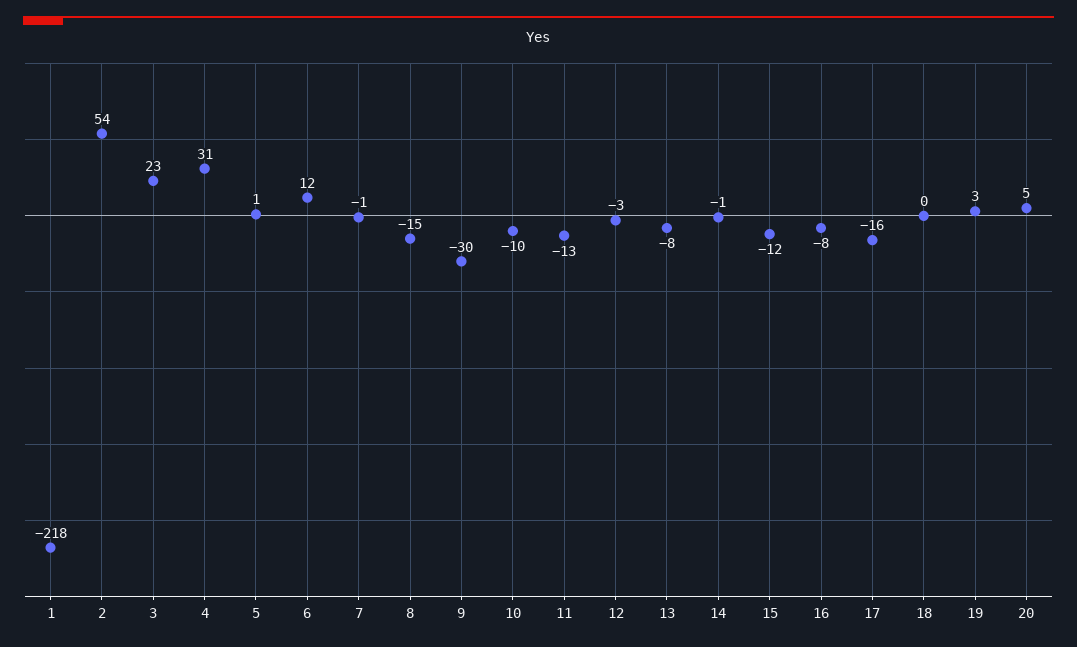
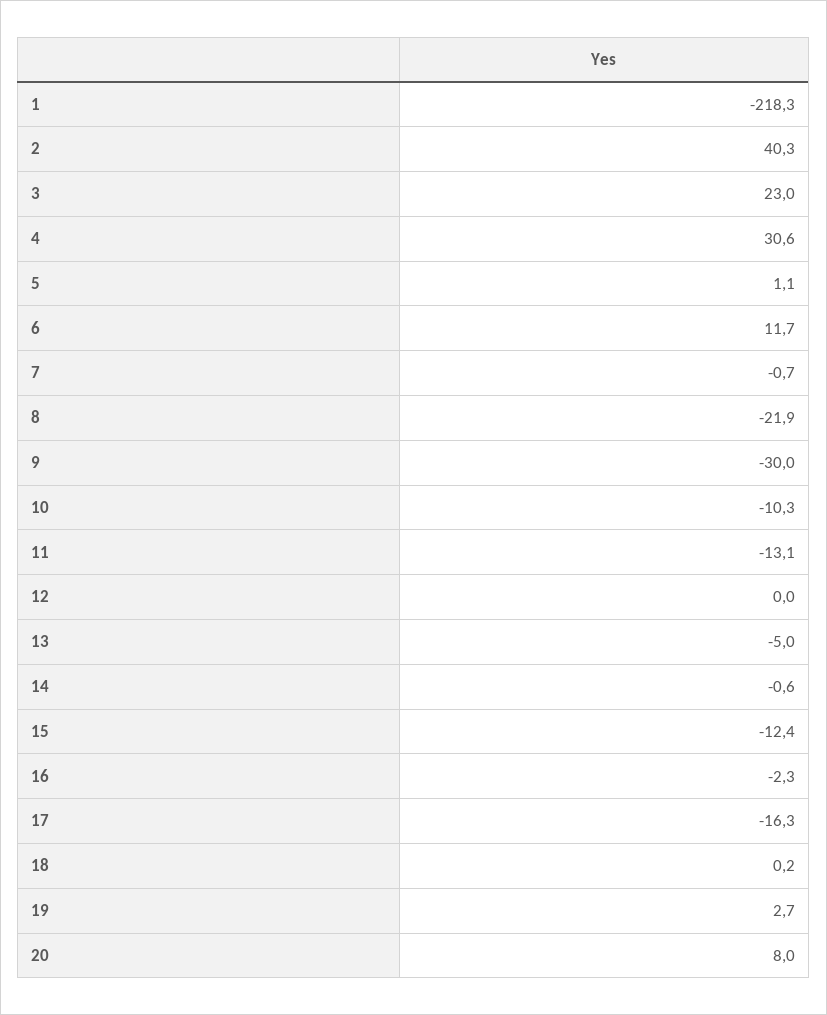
  {
    "1": -218.3,
-   "2": 54,
+   "2": 40.3,
    "3": 23,
    "4": 30.6,
    "5": 1.1,
    "6": 11.7,
    "7": -0.7,
-   "8": -15,
+   "8": -21.9,
    "9": -30,
    "10": -10.3,
    "11": -13.1,
-   "12": -3,
+   "12": 0,
-   "13": -8,
+   "13": -5,
    "14": -0.6,
    "15": -12.4,
-   "16": -8,
+   "16": -2.3,
    "17": -16.3,
    "18": 0.2,
    "19": 2.7,
-   "20": 5
+   "20": 8
  }

